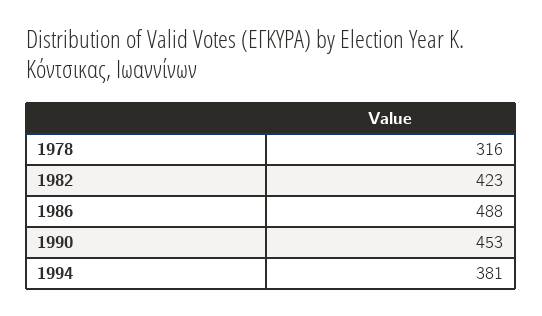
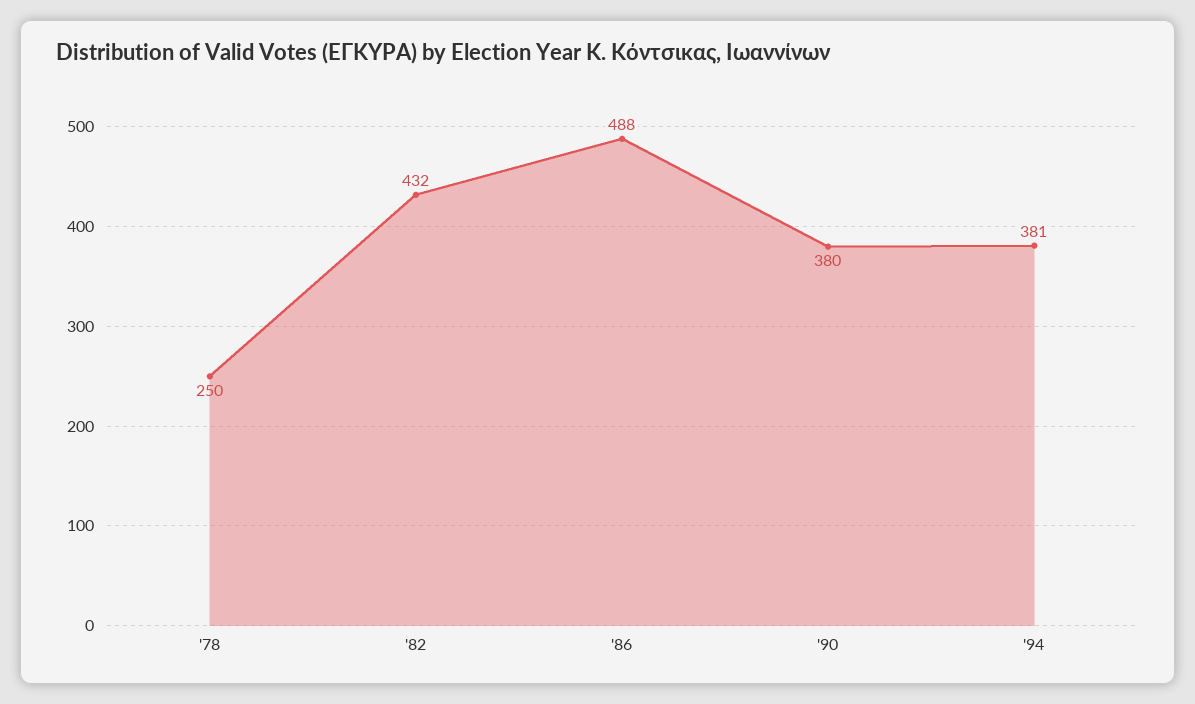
  {
-   "1978": 316,
+   "1978": 250,
-   "1982": 423,
+   "1982": 432,
    "1986": 488,
-   "1990": 453,
+   "1990": 380,
    "1994": 381
  }

